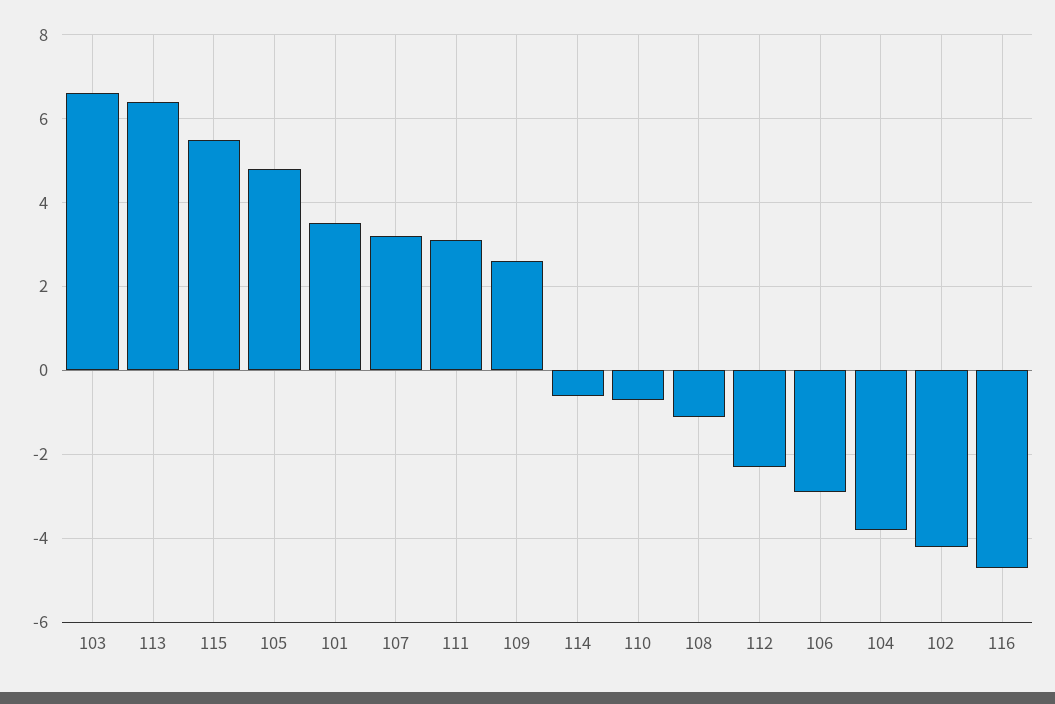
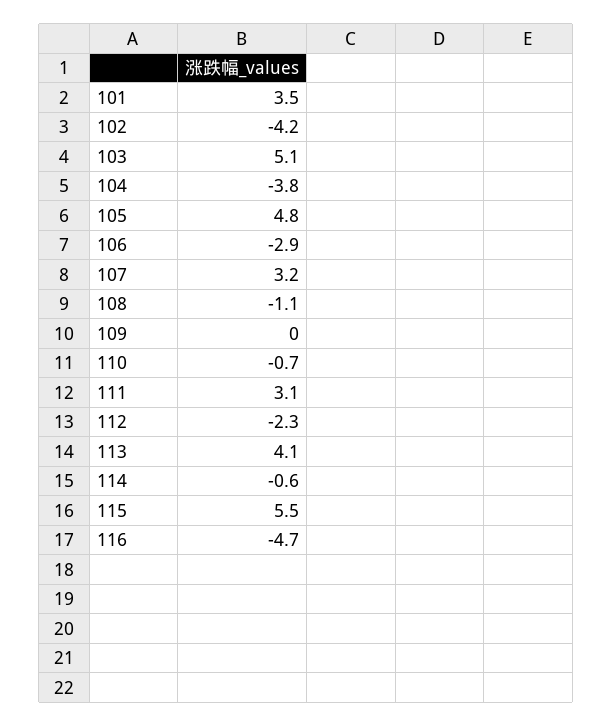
  {
-   "103": 6.5,
+   "103": 5.1,
-   "113": 6.5,
+   "113": 4.1,
    "115": 5.5,
    "105": 4.8,
    "101": 3.5,
    "107": 3.2,
    "111": 3.1,
-   "109": 2.5,
+   "109": 0,
    "114": -0.6,
    "110": -0.7,
    "108": -1.1,
    "112": -2.3,
    "106": -2.9,
    "104": -3.8,
    "102": -4.2,
    "116": -4.7
  }

